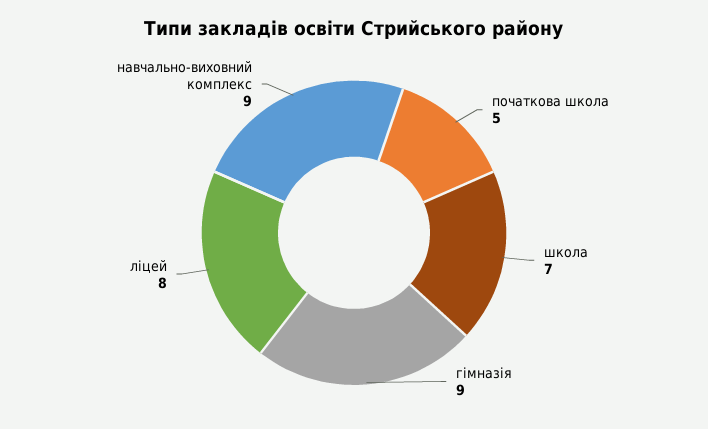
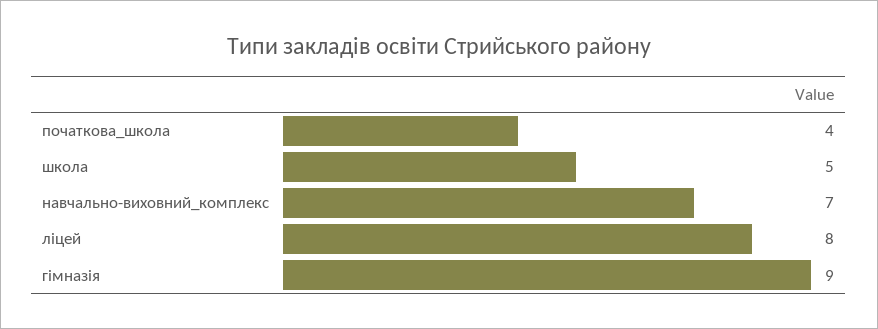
  {
-   "початкова школа": 5,
+   "початкова школа": 4,
-   "школа": 7,
+   "школа": 5,
    "гімназія": 9,
    "ліцей": 8,
-   "навчально-виховний комплекс": 9
+   "навчально-виховний комплекс": 7
  }

